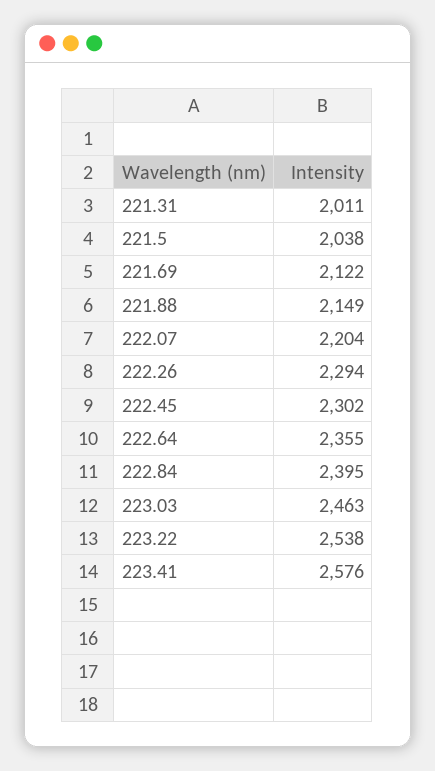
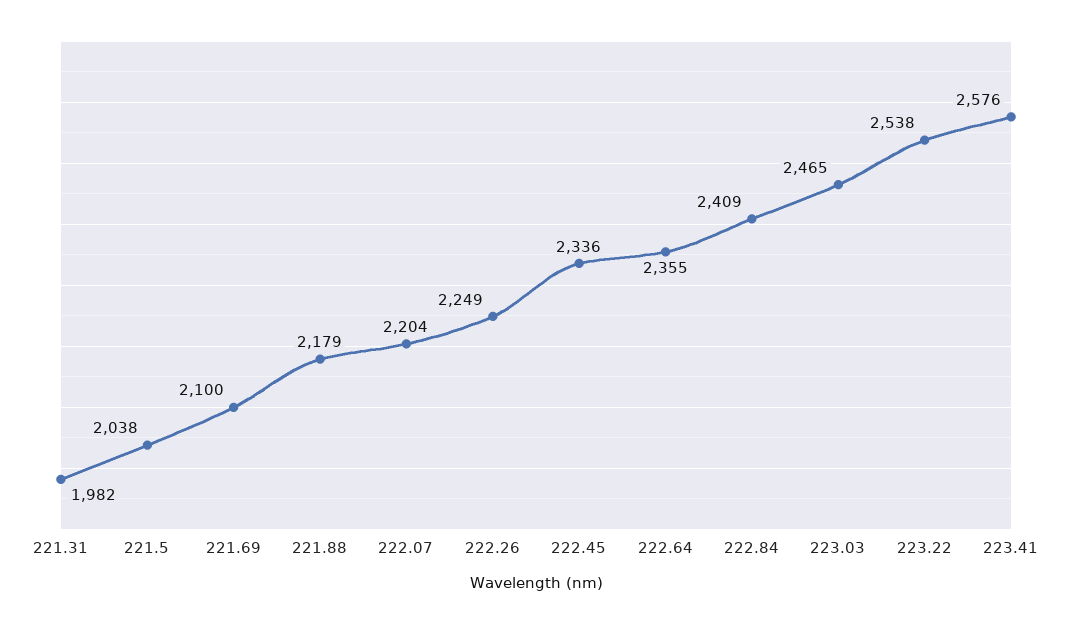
  {
-   "221.31": 2011,
+   "221.31": 1982,
    "221.5": 2038,
-   "221.69": 2122,
+   "221.69": 2100,
-   "221.88": 2149,
+   "221.88": 2179,
    "222.07": 2204,
-   "222.26": 2294,
+   "222.26": 2249,
-   "222.45": 2302,
+   "222.45": 2336,
    "222.64": 2355,
-   "222.84": 2395,
+   "222.84": 2409,
-   "223.03": 2463,
+   "223.03": 2465,
    "223.22": 2538,
    "223.41": 2576
  }

